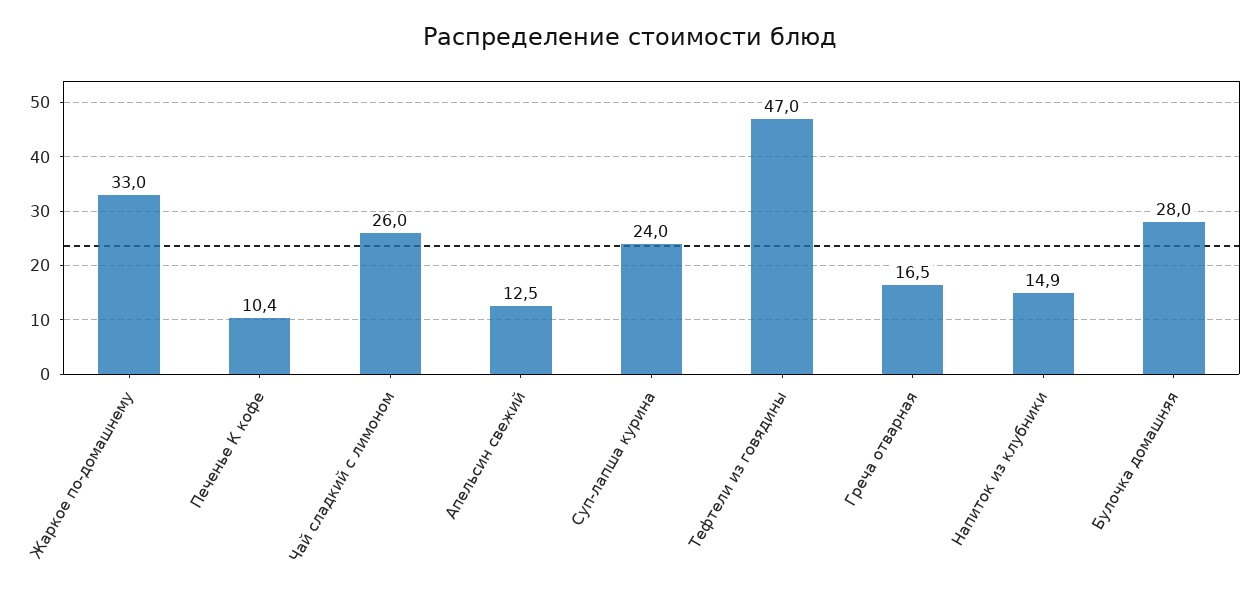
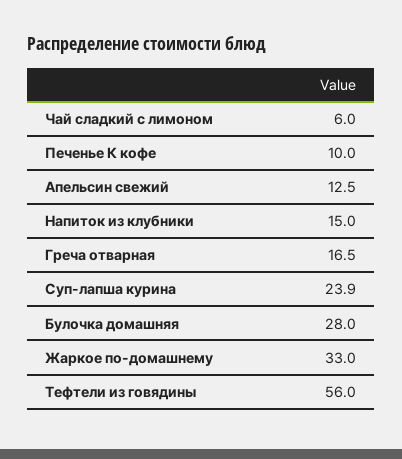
  {
    "Жаркое по-домашнему": 33,
-   "Печенье К кофе": 10.4,
+   "Печенье К кофе": 10,
-   "Чай сладкий с лимоном": 26,
+   "Чай сладкий с лимоном": 6,
    "Апельсин свежий": 12.5,
-   "Суп-лапша курина": 24,
+   "Суп-лапша курина": 23.9,
-   "Тефтели из говядины": 47,
+   "Тефтели из говядины": 56,
    "Греча отварная": 16.5,
-   "Напиток из клубники": 14.9,
+   "Напиток из клубники": 15,
    "Булочка домашняя": 28
  }

